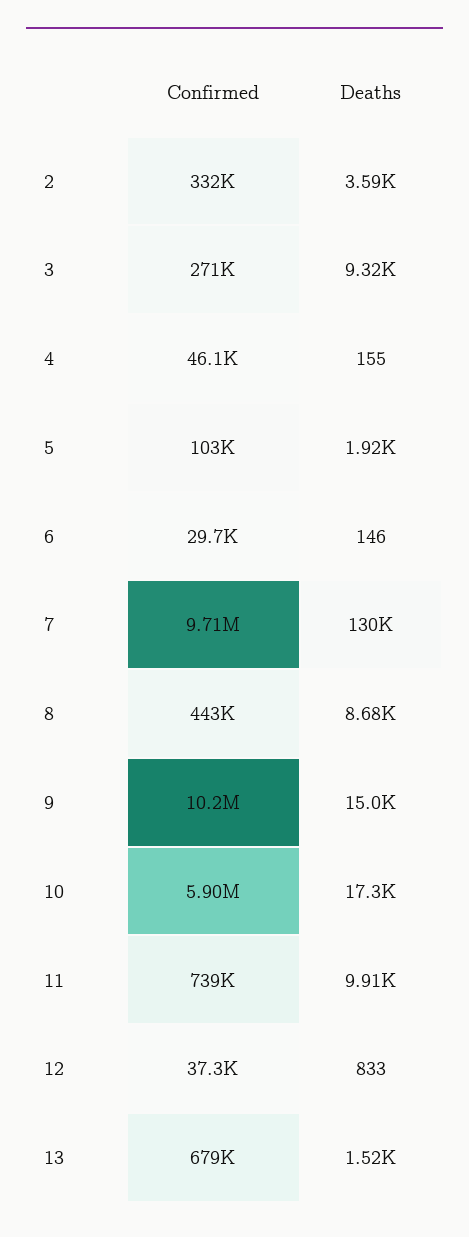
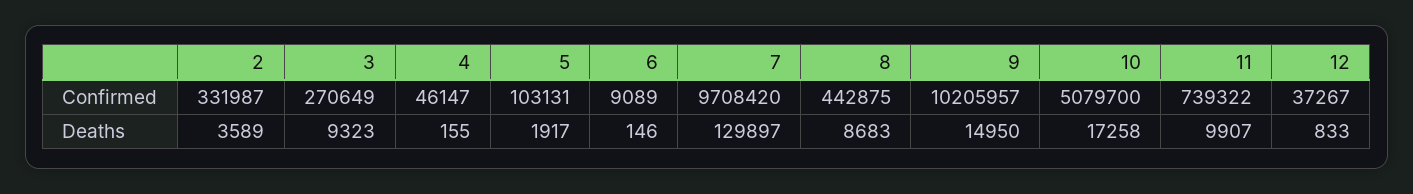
  {
    "Confirmed": {
      "2": 331987,
      "3": 270649,
      "4": 46147,
      "5": 103131,
-     "6": 29700,
+     "6": 9089,
      "7": 9708420,
      "8": 442875,
      "9": 10205957,
-     "10": 5900000,
+     "10": 5079700,
      "11": 739322,
-     "12": 37267,
+     "12": 37267
-     "13": 679000
    },
    "Deaths": {
      "2": 3589,
      "3": 9323,
      "4": 155,
      "5": 1917,
      "6": 146,
      "7": 129897,
      "8": 8683,
      "9": 14950,
      "10": 17258,
      "11": 9907,
-     "12": 833,
+     "12": 833
-     "13": 1520
    }
  }

